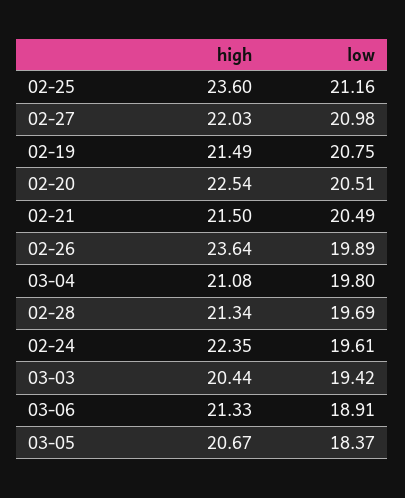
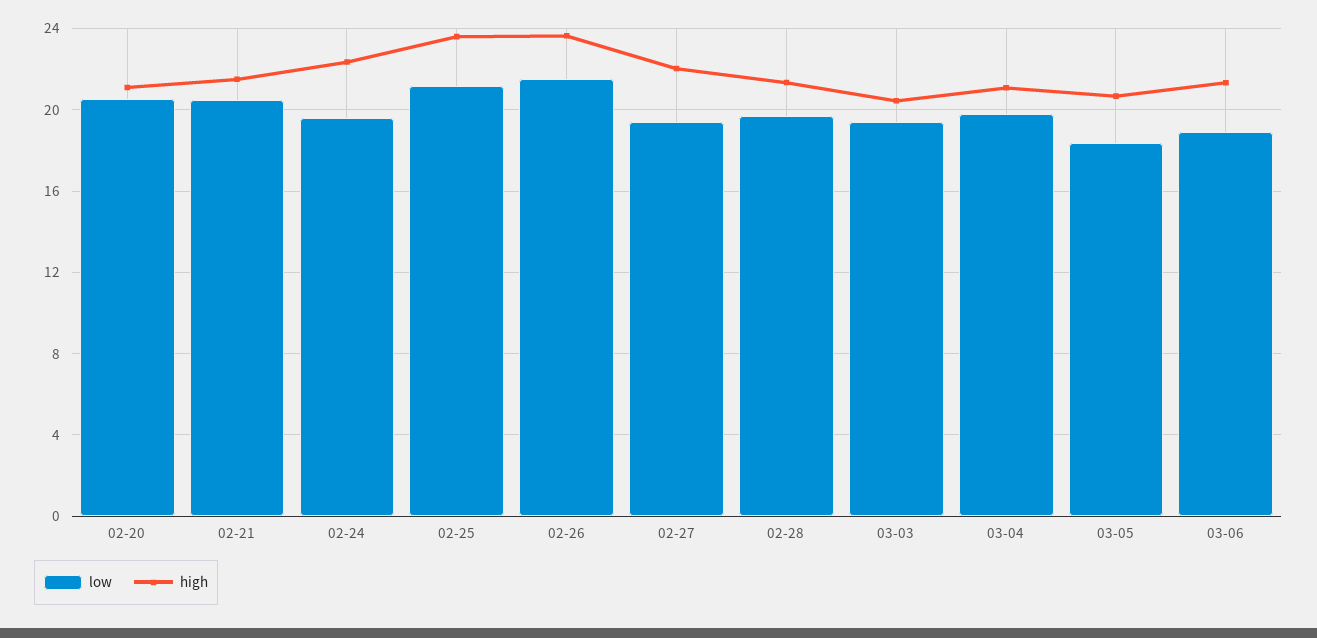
  {
    "high": {
      "02-25": 23.6,
      "02-27": 22.03,
-     "02-19": 21.49,
-     "02-20": 22.54,
+     "02-20": 21,
      "02-21": 21.5,
      "02-26": 23.64,
      "03-04": 21.08,
      "02-28": 21.34,
      "02-24": 22.35,
      "03-03": 20.44,
      "03-06": 21.33,
      "03-05": 20.67
    },
    "low": {
      "02-25": 21.16,
-     "02-27": 20.98,
+     "02-27": 19.5,
-     "02-19": 20.75,
      "02-20": 20.51,
      "02-21": 20.49,
-     "02-26": 19.89,
+     "02-26": 21.5,
      "03-04": 19.8,
      "02-28": 19.69,
      "02-24": 19.61,
      "03-03": 19.42,
      "03-06": 18.91,
      "03-05": 18.37
    }
  }

